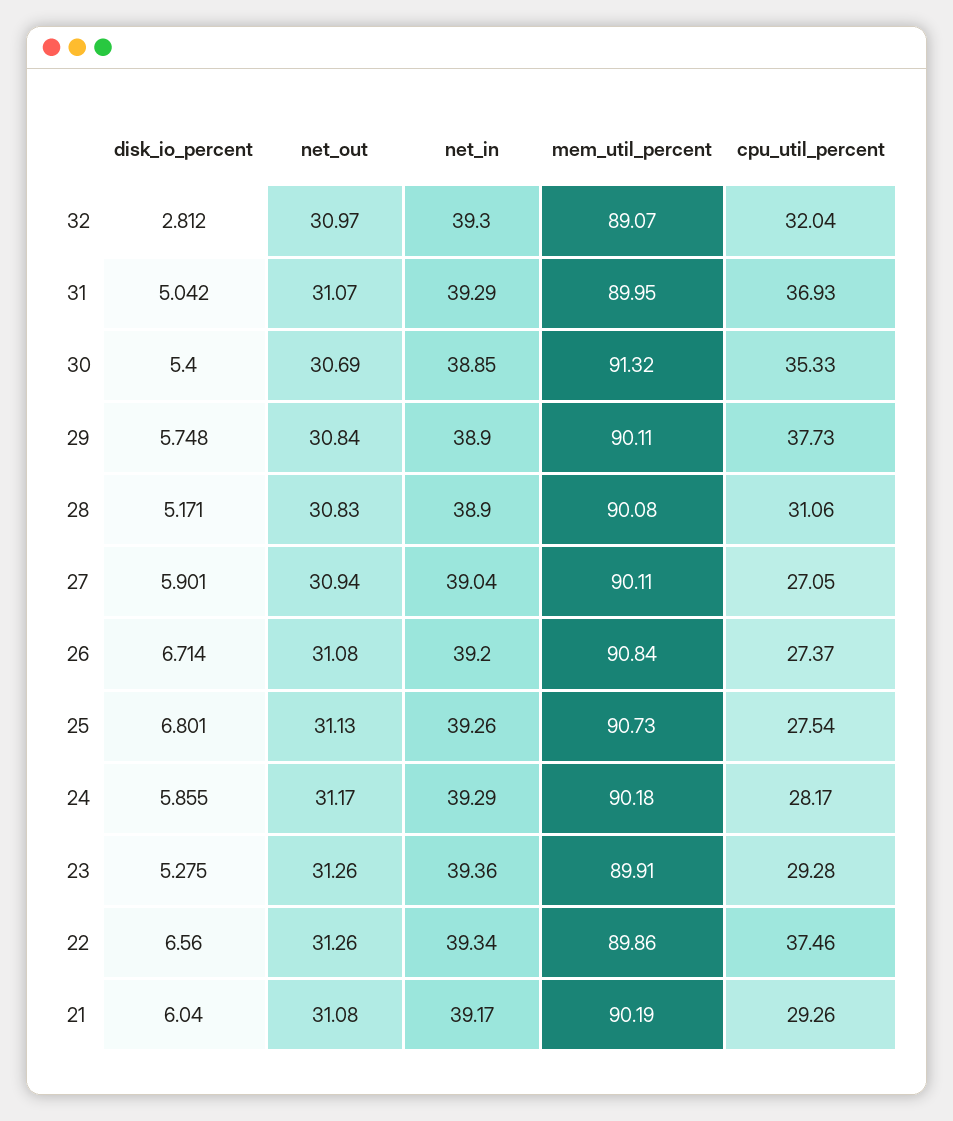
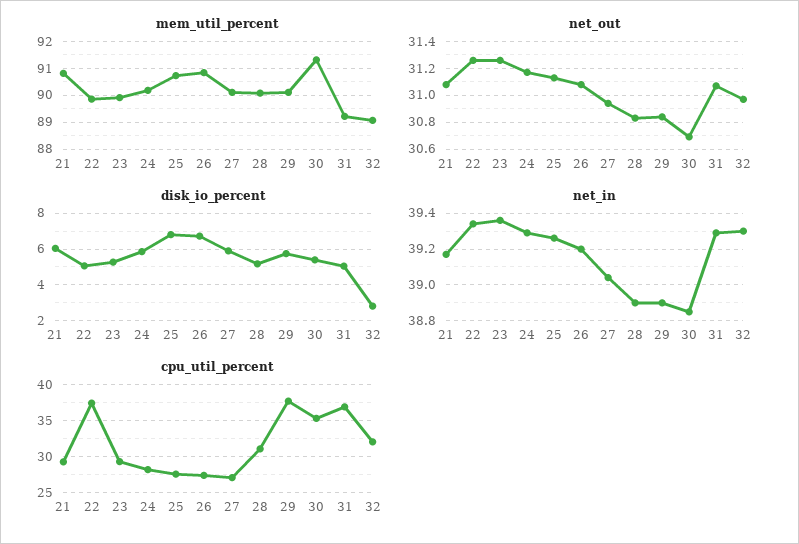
  {
    "disk_io_percent": {
      "32": 2.812,
      "31": 5.042,
      "30": 5.4,
      "29": 5.748,
      "28": 5.171,
      "27": 5.901,
      "26": 6.714,
      "25": 6.801,
      "24": 5.855,
      "23": 5.275,
-     "22": 6.56,
+     "22": 5,
      "21": 6.04
    },
    "net_out": {
      "32": 30.97,
      "31": 31.07,
      "30": 30.69,
      "29": 30.84,
      "28": 30.83,
      "27": 30.94,
      "26": 31.08,
      "25": 31.13,
      "24": 31.17,
      "23": 31.26,
      "22": 31.26,
      "21": 31.08
    },
    "net_in": {
      "32": 39.3,
      "31": 39.29,
      "30": 38.85,
      "29": 38.9,
      "28": 38.9,
      "27": 39.04,
      "26": 39.2,
      "25": 39.26,
      "24": 39.29,
      "23": 39.36,
      "22": 39.34,
      "21": 39.17
    },
    "mem_util_percent": {
      "32": 89.07,
-     "31": 89.95,
+     "31": 89.25,
      "30": 91.32,
      "29": 90.11,
      "28": 90.08,
      "27": 90.11,
      "26": 90.84,
      "25": 90.73,
      "24": 90.18,
      "23": 89.91,
      "22": 89.86,
-     "21": 90.19
+     "21": 90.75
    },
    "cpu_util_percent": {
      "32": 32.04,
      "31": 36.93,
      "30": 35.33,
      "29": 37.73,
      "28": 31.06,
      "27": 27.05,
      "26": 27.37,
      "25": 27.54,
      "24": 28.17,
      "23": 29.28,
      "22": 37.46,
      "21": 29.26
    }
  }

